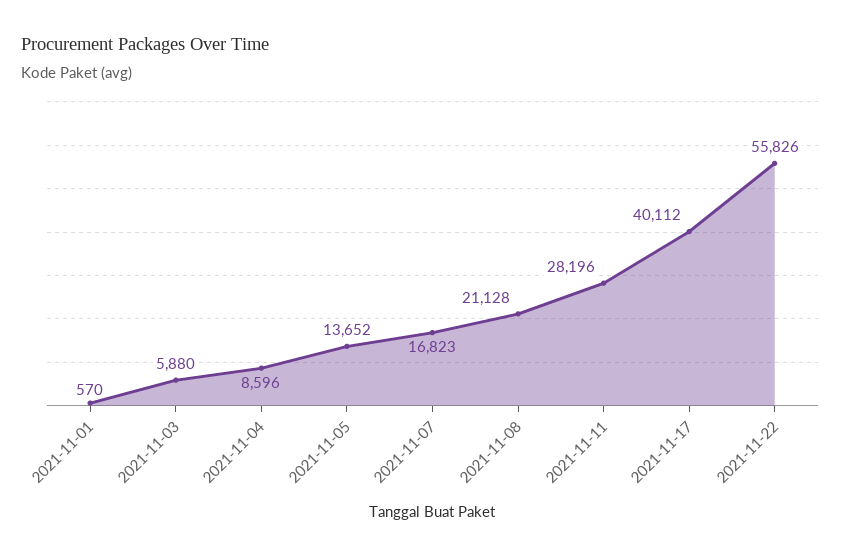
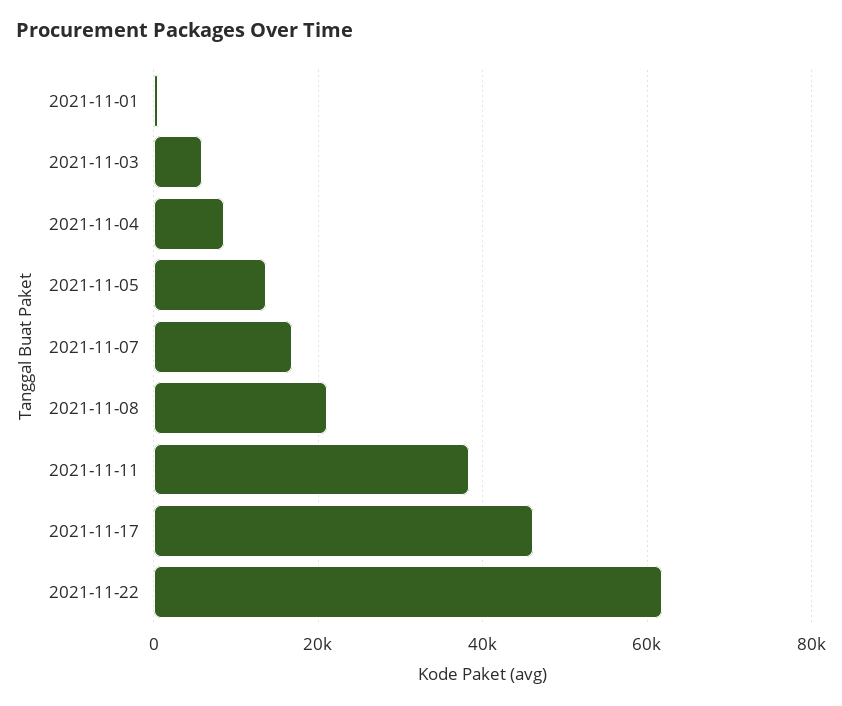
  {
    "2021-11-01": 570,
    "2021-11-03": 5880,
    "2021-11-04": 8596,
    "2021-11-05": 13652,
    "2021-11-07": 16823,
    "2021-11-08": 21128,
-   "2021-11-11": 28196,
+   "2021-11-11": 38000,
-   "2021-11-17": 40112,
+   "2021-11-17": 46000,
-   "2021-11-22": 55826
+   "2021-11-22": 62000
  }

